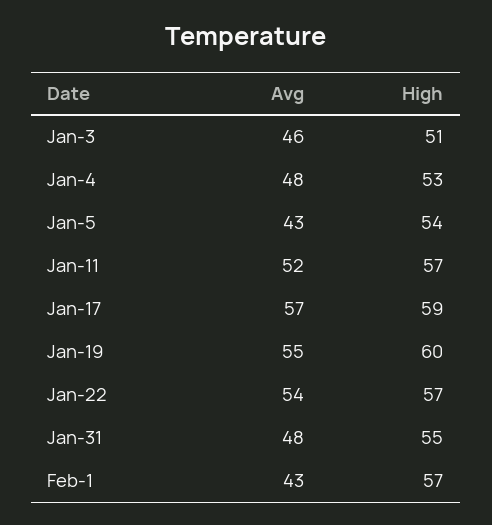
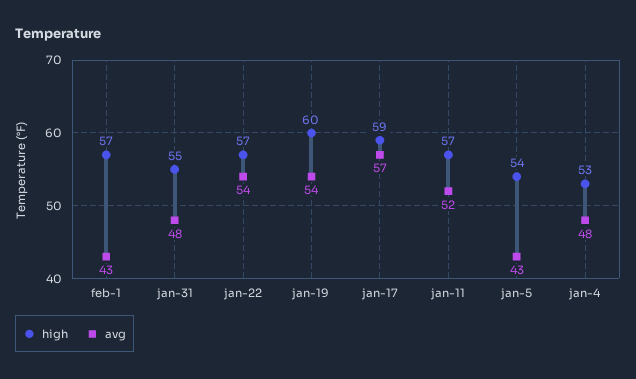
  {
    "Avg": {
-     "Jan-3": 46,
      "Jan-4": 48,
      "Jan-5": 43,
      "Jan-11": 52,
      "Jan-17": 57,
-     "Jan-19": 55,
+     "Jan-19": 54,
      "Jan-22": 54,
      "Jan-31": 48,
      "Feb-1": 43
    },
    "High": {
-     "Jan-3": 51,
      "Jan-4": 53,
      "Jan-5": 54,
      "Jan-11": 57,
      "Jan-17": 59,
      "Jan-19": 60,
      "Jan-22": 57,
      "Jan-31": 55,
      "Feb-1": 57
    }
  }

